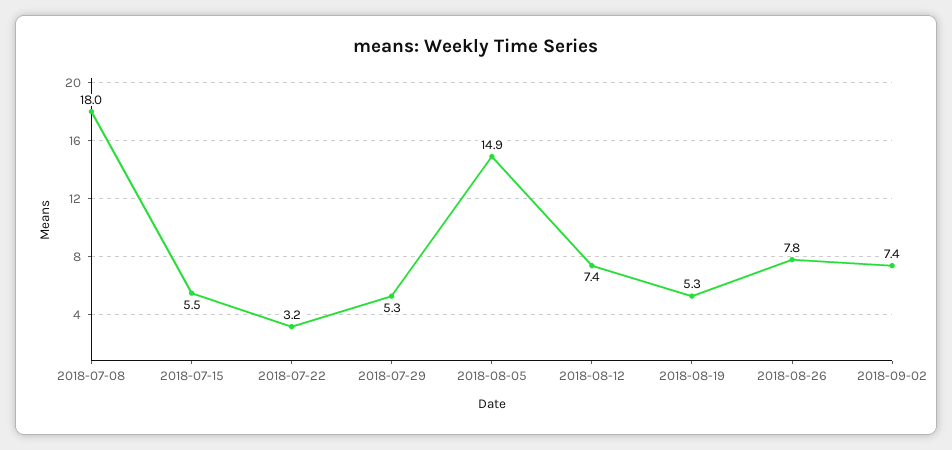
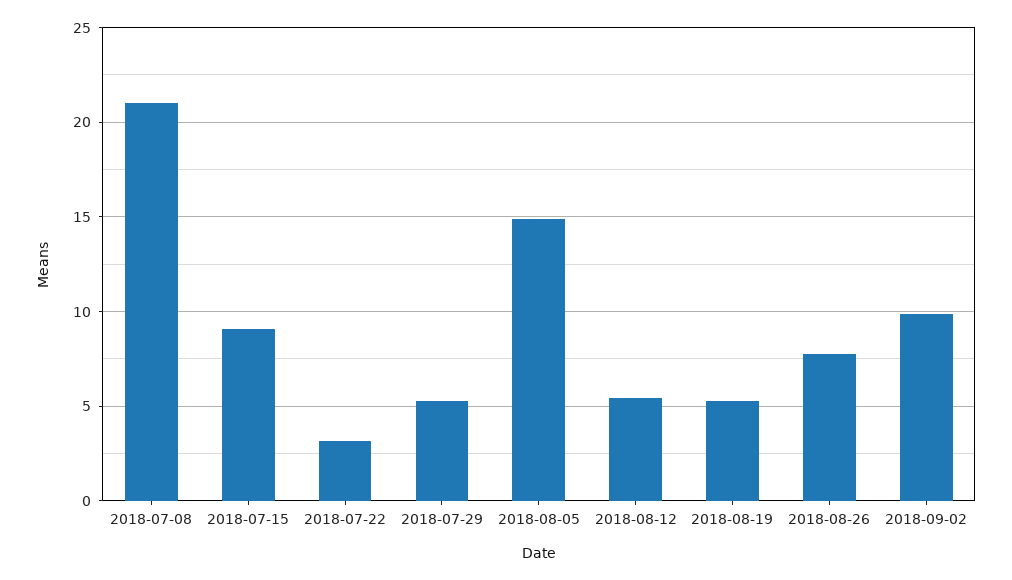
  {
-   "2018-07-08": 18,
+   "2018-07-08": 21,
-   "2018-07-15": 5.5,
+   "2018-07-15": 9,
    "2018-07-22": 3.2,
    "2018-07-29": 5.3,
    "2018-08-05": 14.9,
-   "2018-08-12": 7.4,
+   "2018-08-12": 5.5,
    "2018-08-19": 5.3,
    "2018-08-26": 7.8,
-   "2018-09-02": 7.4
+   "2018-09-02": 10
  }

